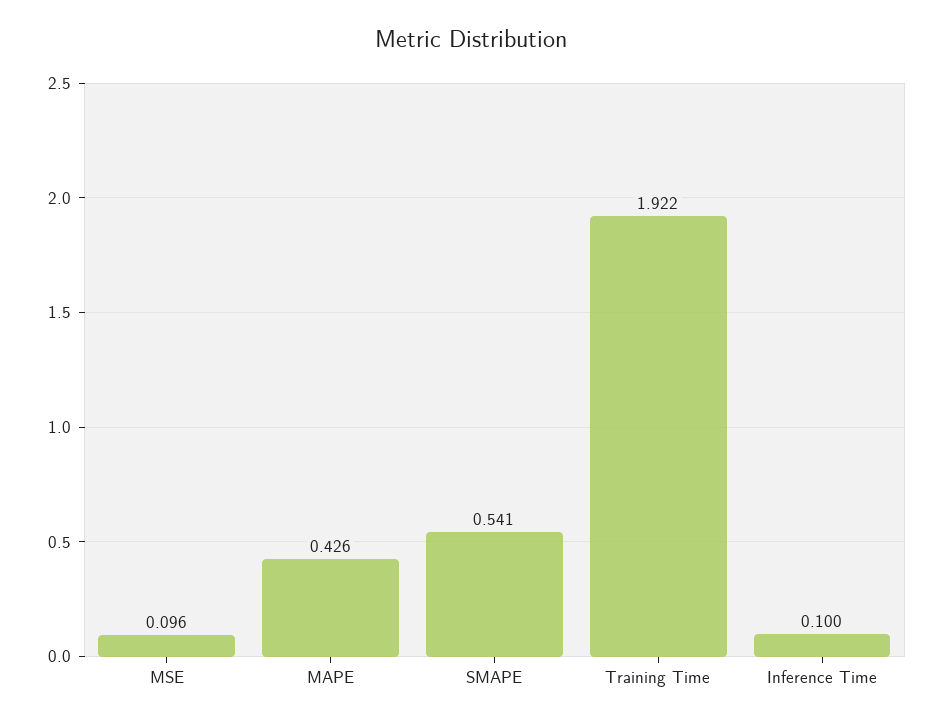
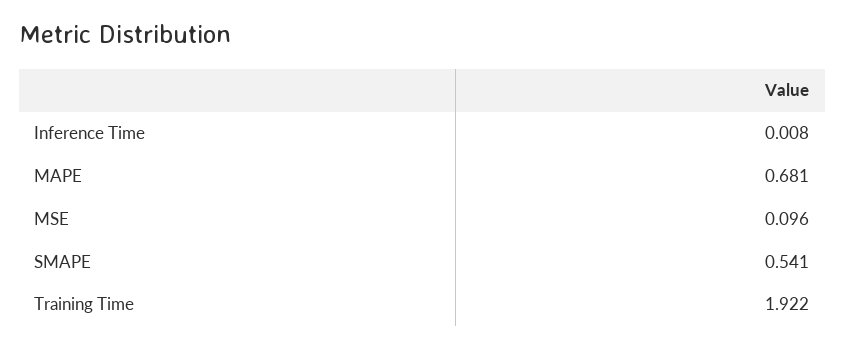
  {
    "MSE": 0.096,
-   "MAPE": 0.426,
+   "MAPE": 0.681,
    "SMAPE": 0.541,
    "Training Time": 1.922,
-   "Inference Time": 0.1
+   "Inference Time": 0.008
  }

